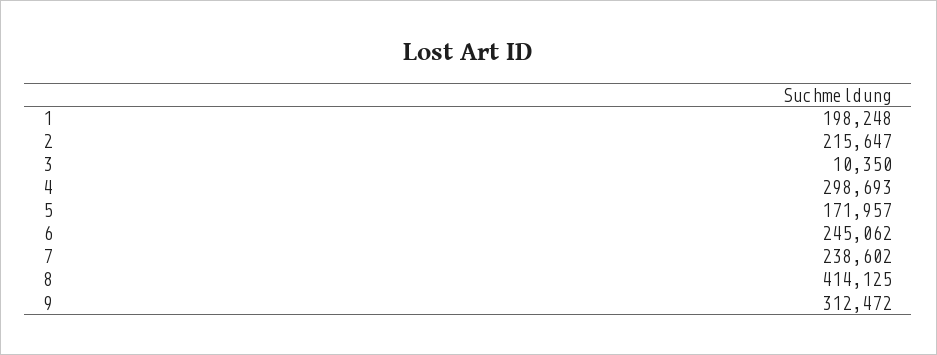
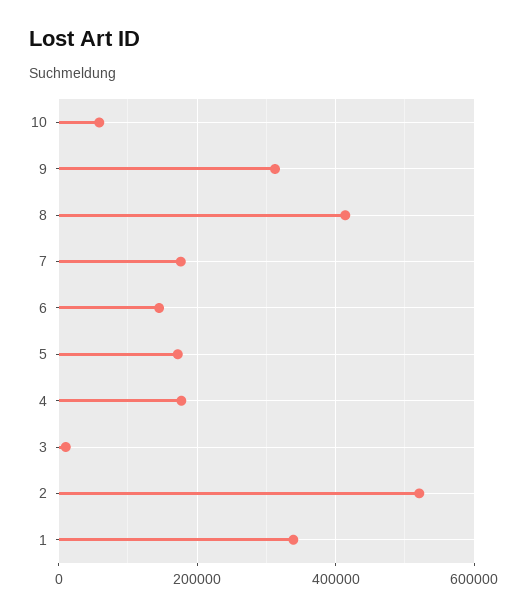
  {
-   "1": 198248,
+   "1": 340000,
-   "2": 215647,
+   "2": 520000,
    "3": 10350,
-   "4": 298693,
+   "4": 180000,
    "5": 171957,
-   "6": 245062,
+   "6": 140000,
-   "7": 238602,
+   "7": 180000,
    "8": 414125,
-   "9": 312472
+   "9": 312472,
+   "10": 60000
  }

